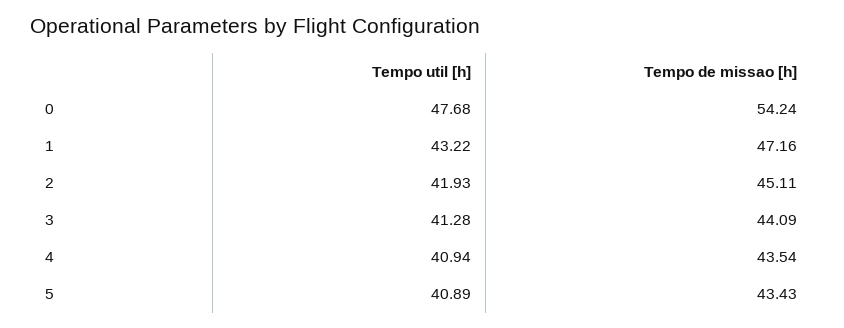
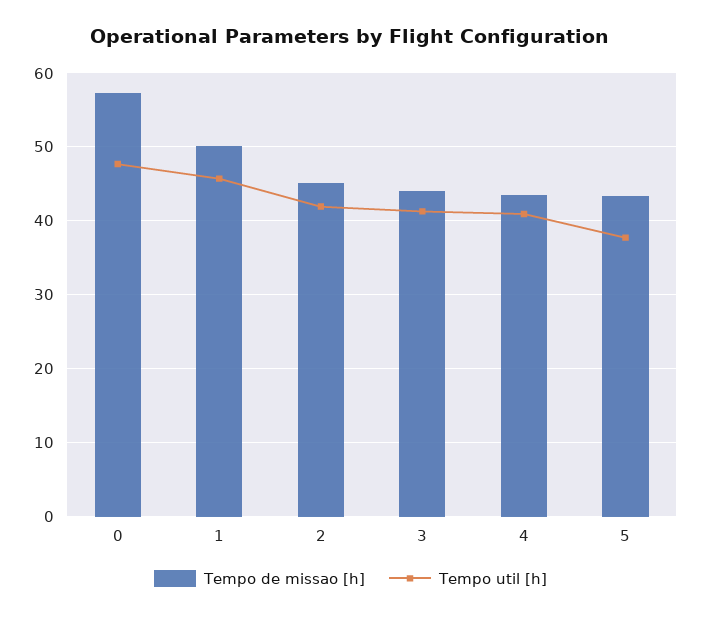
  {
    "Tempo util [h]": {
      "0": 47.68,
-     "1": 43.22,
+     "1": 46,
      "2": 41.93,
      "3": 41.28,
      "4": 40.94,
-     "5": 40.89
+     "5": 38
    },
    "Tempo de missao [h]": {
-     "0": 54.24,
+     "0": 57,
-     "1": 47.16,
+     "1": 50,
      "2": 45.11,
      "3": 44.09,
      "4": 43.54,
      "5": 43.43
    }
  }

